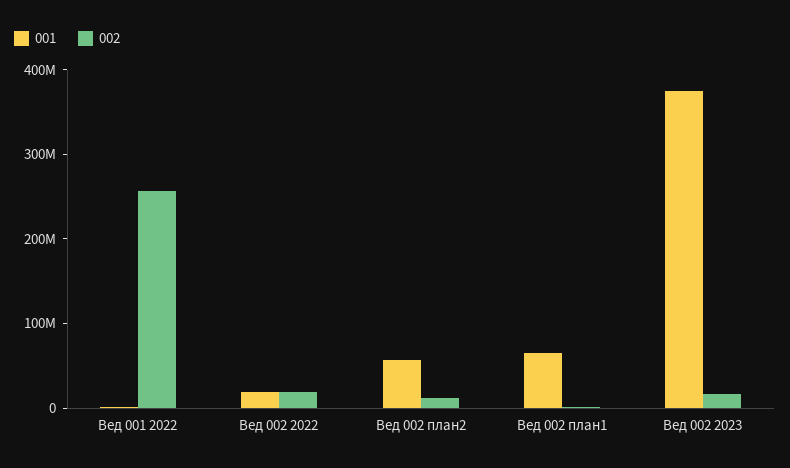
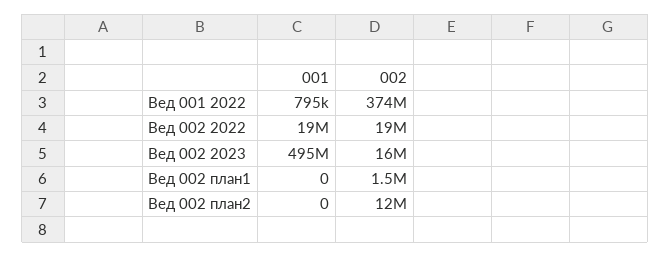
  {
    "001": {
      "Вед 001 2022": 795000,
      "Вед 002 2022": 19000000,
-     "Вед 002 план2": 60000000,
+     "Вед 002 план2": 0,
-     "Вед 002 план1": 60000000,
+     "Вед 002 план1": 0,
-     "Вед 002 2023": 380000000
+     "Вед 002 2023": 495000000
    },
    "002": {
-     "Вед 001 2022": 260000000,
+     "Вед 001 2022": 374000000,
      "Вед 002 2022": 19000000,
      "Вед 002 план2": 12000000,
      "Вед 002 план1": 1500000,
      "Вед 002 2023": 16000000
    }
  }

